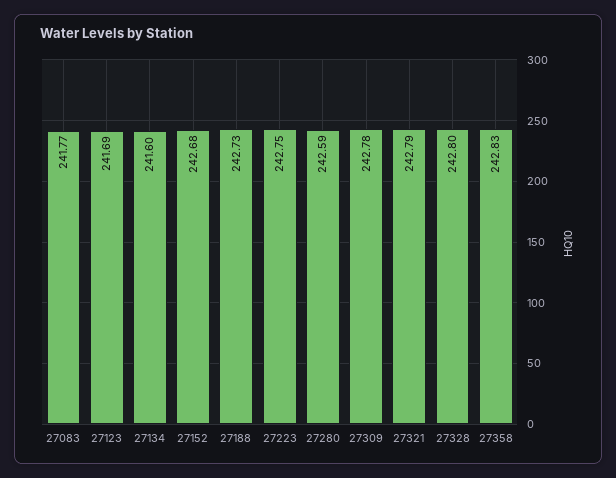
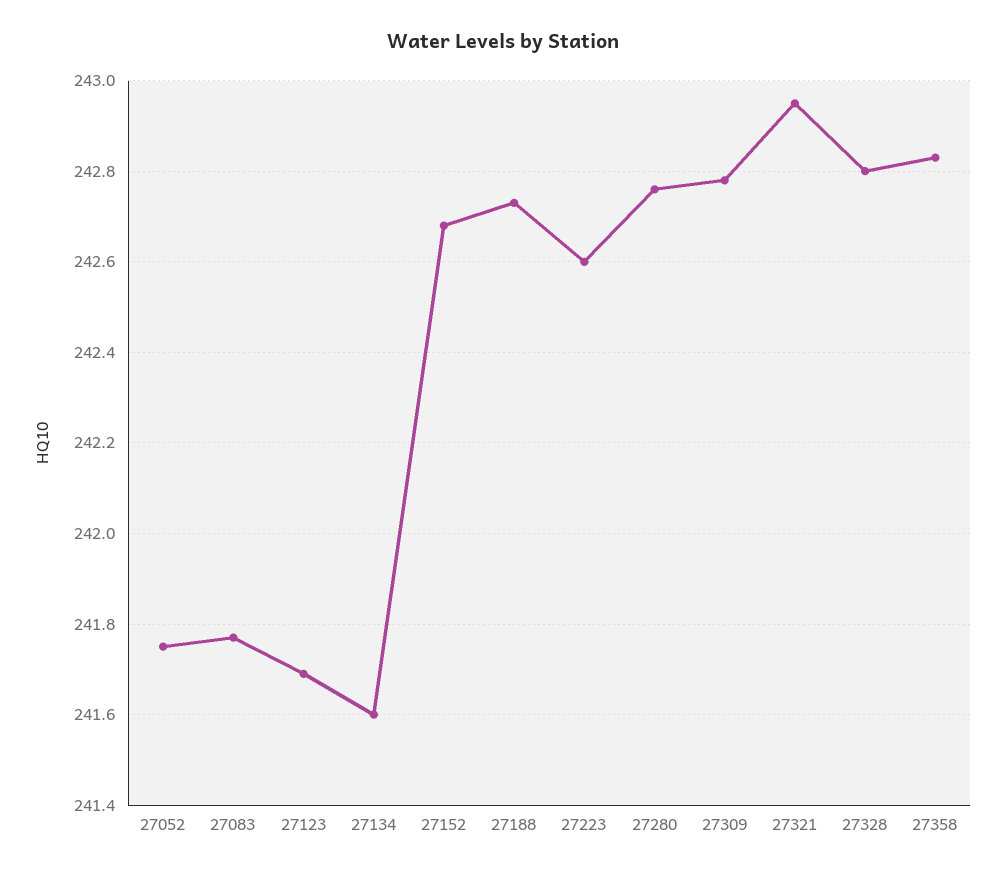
  {
    "27083": 241.77,
    "27123": 241.69,
    "27134": 241.6,
    "27152": 242.68,
    "27188": 242.73,
-   "27223": 242.75,
+   "27223": 242.6,
-   "27280": 242.59,
+   "27280": 242.75,
    "27309": 242.78,
-   "27321": 242.79,
+   "27321": 242.95,
    "27328": 242.8,
-   "27358": 242.83
+   "27358": 242.83,
+   "27052": 241.75
  }

